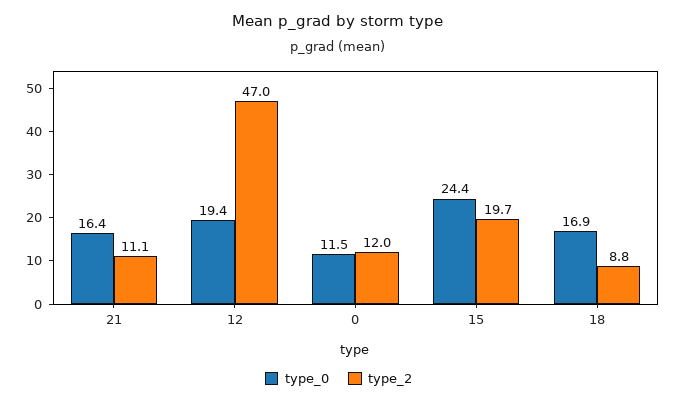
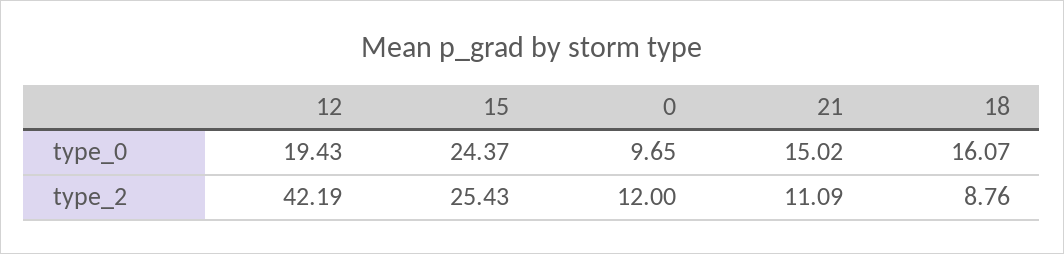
  {
    "type_0": {
-     "21": 16.4,
+     "21": 15.02,
      "12": 19.43,
-     "0": 11.5,
+     "0": 9.65,
      "15": 24.37,
-     "18": 16.9
+     "18": 16.07
    },
    "type_2": {
      "21": 11.09,
-     "12": 47,
+     "12": 42.19,
      "0": 12,
-     "15": 19.7,
+     "15": 25.43,
      "18": 8.76
    }
  }

